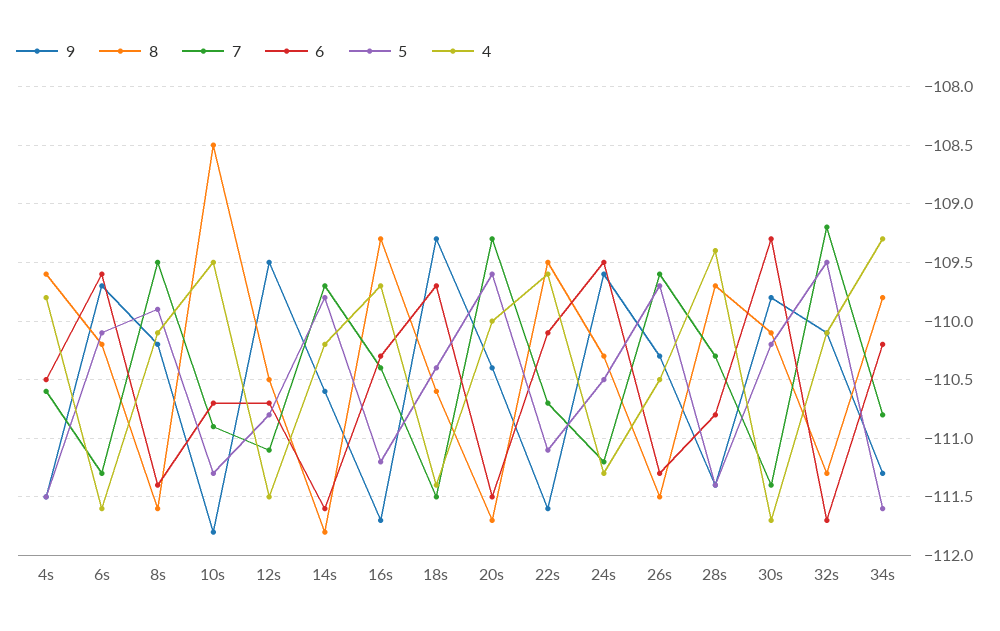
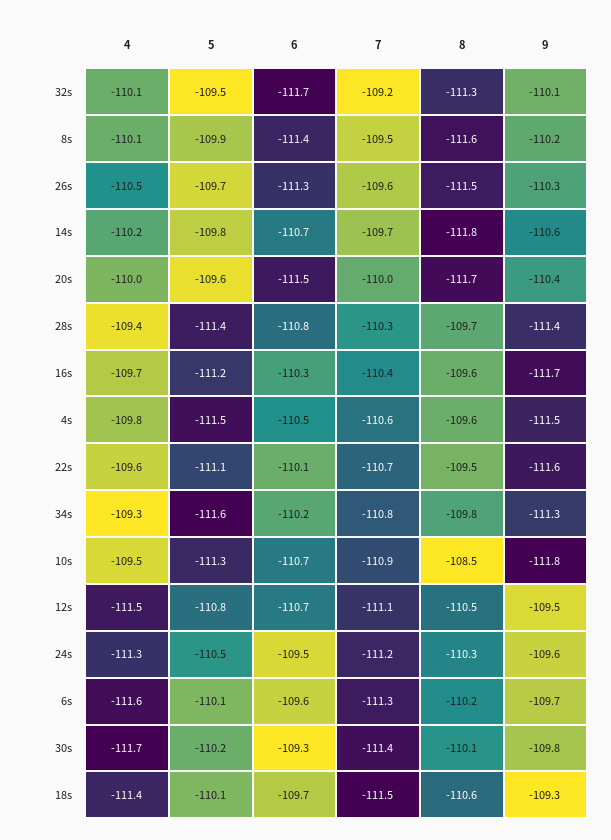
  {
    "9": {
      "4s": -111.5,
      "6s": -109.7,
      "8s": -110.2,
      "10s": -111.8,
      "12s": -109.5,
      "14s": -110.6,
      "16s": -111.7,
      "18s": -109.3,
      "20s": -110.4,
      "22s": -111.6,
      "24s": -109.6,
      "26s": -110.3,
      "28s": -111.4,
      "30s": -109.8,
      "32s": -110.1,
      "34s": -111.3
    },
    "8": {
      "4s": -109.6,
      "6s": -110.2,
      "8s": -111.6,
      "10s": -108.5,
      "12s": -110.5,
      "14s": -111.8,
-     "16s": -109.3,
+     "16s": -109.6,
      "18s": -110.6,
      "20s": -111.7,
      "22s": -109.5,
      "24s": -110.3,
      "26s": -111.5,
      "28s": -109.7,
      "30s": -110.1,
      "32s": -111.3,
      "34s": -109.8
    },
    "7": {
      "4s": -110.6,
      "6s": -111.3,
      "8s": -109.5,
      "10s": -110.9,
      "12s": -111.1,
      "14s": -109.7,
      "16s": -110.4,
      "18s": -111.5,
-     "20s": -109.3,
+     "20s": -110,
      "22s": -110.7,
      "24s": -111.2,
      "26s": -109.6,
      "28s": -110.3,
      "30s": -111.4,
      "32s": -109.2,
      "34s": -110.8
    },
    "6": {
      "4s": -110.5,
      "6s": -109.6,
      "8s": -111.4,
      "10s": -110.7,
      "12s": -110.7,
-     "14s": -111.6,
+     "14s": -110.7,
      "16s": -110.3,
      "18s": -109.7,
      "20s": -111.5,
      "22s": -110.1,
      "24s": -109.5,
      "26s": -111.3,
      "28s": -110.8,
      "30s": -109.3,
      "32s": -111.7,
      "34s": -110.2
    },
    "5": {
      "4s": -111.5,
      "6s": -110.1,
      "8s": -109.9,
      "10s": -111.3,
      "12s": -110.8,
      "14s": -109.8,
      "16s": -111.2,
-     "18s": -110.4,
+     "18s": -110.1,
      "20s": -109.6,
      "22s": -111.1,
      "24s": -110.5,
      "26s": -109.7,
      "28s": -111.4,
      "30s": -110.2,
      "32s": -109.5,
      "34s": -111.6
    },
    "4": {
      "4s": -109.8,
      "6s": -111.6,
      "8s": -110.1,
      "10s": -109.5,
      "12s": -111.5,
      "14s": -110.2,
      "16s": -109.7,
      "18s": -111.4,
      "20s": -110,
      "22s": -109.6,
      "24s": -111.3,
      "26s": -110.5,
      "28s": -109.4,
      "30s": -111.7,
      "32s": -110.1,
      "34s": -109.3
    }
  }

